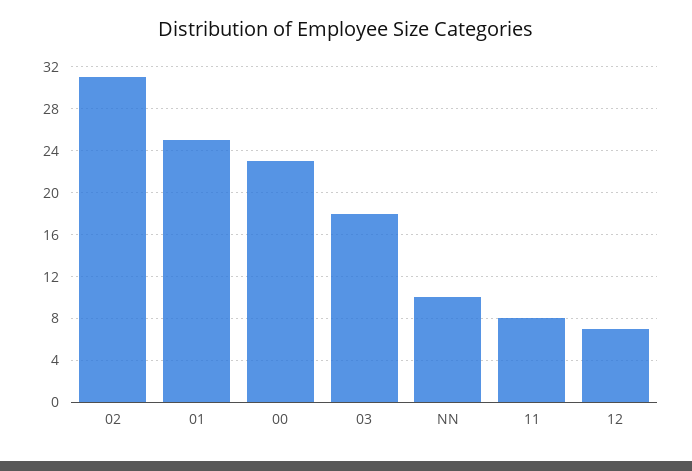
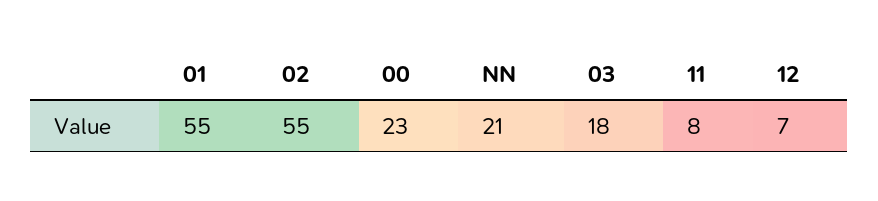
  {
-   "02": 31,
+   "02": 55,
-   "01": 25,
+   "01": 55,
    "00": 23,
    "03": 18,
-   "NN": 10,
+   "NN": 21,
    "11": 8,
    "12": 7
  }

